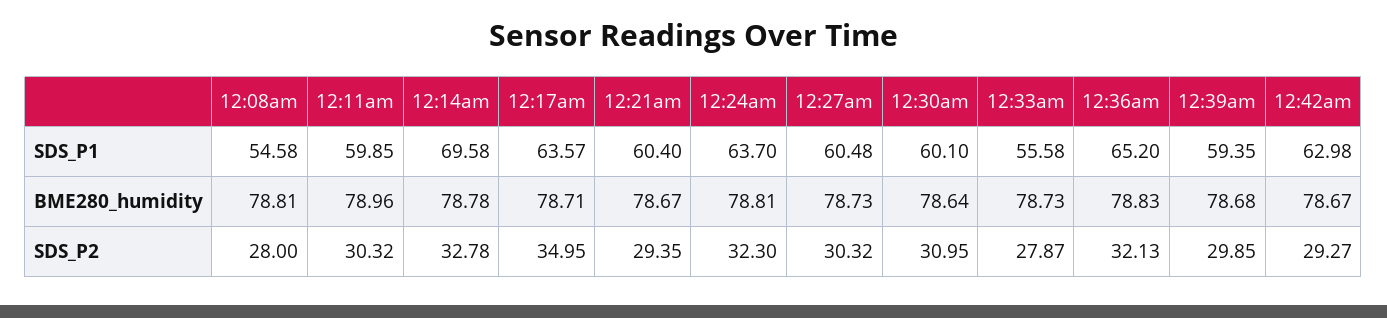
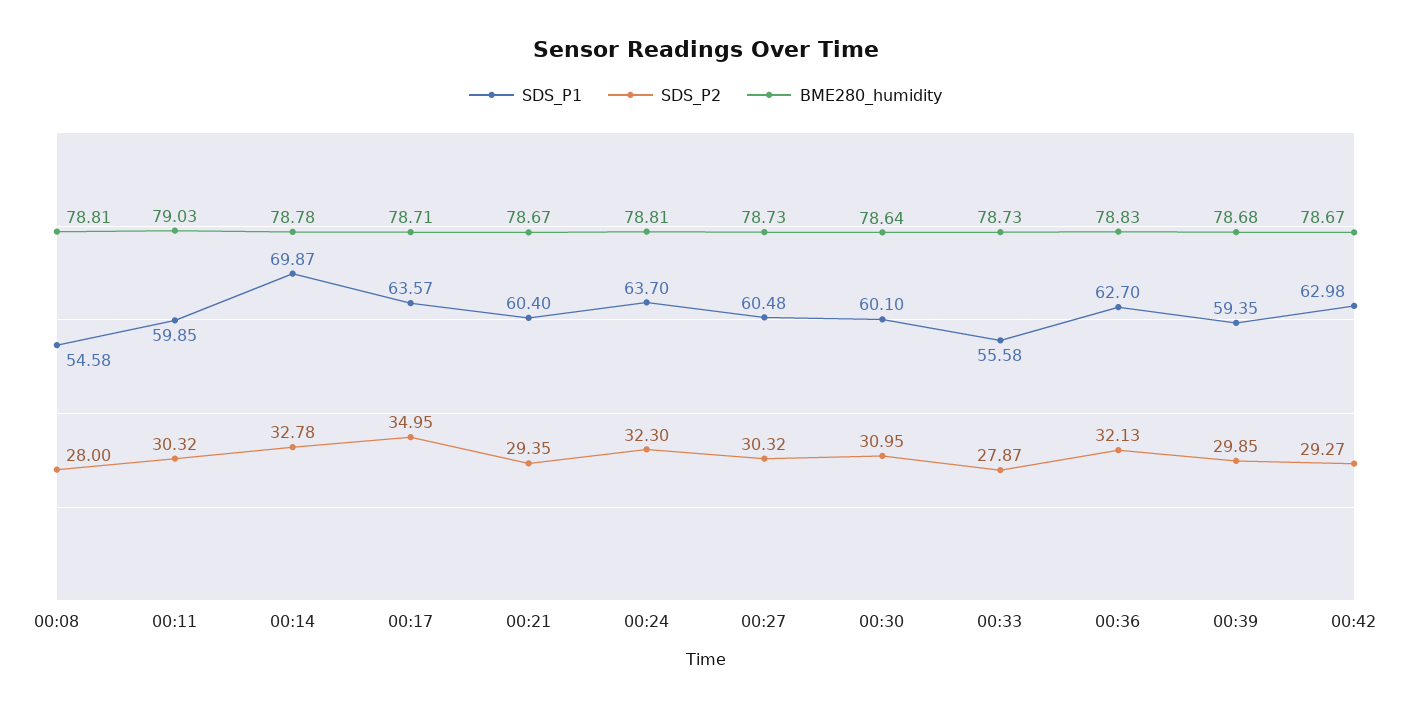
  {
    "SDS_P1": {
      "12:08am": 54.58,
      "12:11am": 59.85,
-     "12:14am": 69.58,
+     "12:14am": 69.87,
      "12:17am": 63.57,
      "12:21am": 60.4,
      "12:24am": 63.7,
      "12:27am": 60.48,
      "12:30am": 60.1,
      "12:33am": 55.58,
-     "12:36am": 65.2,
+     "12:36am": 62.7,
      "12:39am": 59.35,
      "12:42am": 62.98
    },
    "BME280_humidity": {
      "12:08am": 78.81,
-     "12:11am": 78.96,
+     "12:11am": 79.03,
      "12:14am": 78.78,
      "12:17am": 78.71,
      "12:21am": 78.67,
      "12:24am": 78.81,
      "12:27am": 78.73,
      "12:30am": 78.64,
      "12:33am": 78.73,
      "12:36am": 78.83,
      "12:39am": 78.68,
      "12:42am": 78.67
    },
    "SDS_P2": {
      "12:08am": 28,
      "12:11am": 30.32,
      "12:14am": 32.78,
      "12:17am": 34.95,
      "12:21am": 29.35,
      "12:24am": 32.3,
      "12:27am": 30.32,
      "12:30am": 30.95,
      "12:33am": 27.87,
      "12:36am": 32.13,
      "12:39am": 29.85,
      "12:42am": 29.27
    }
  }

